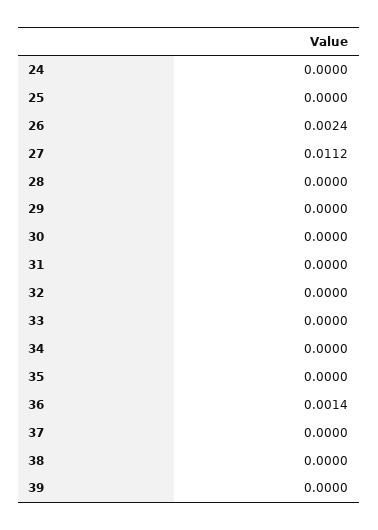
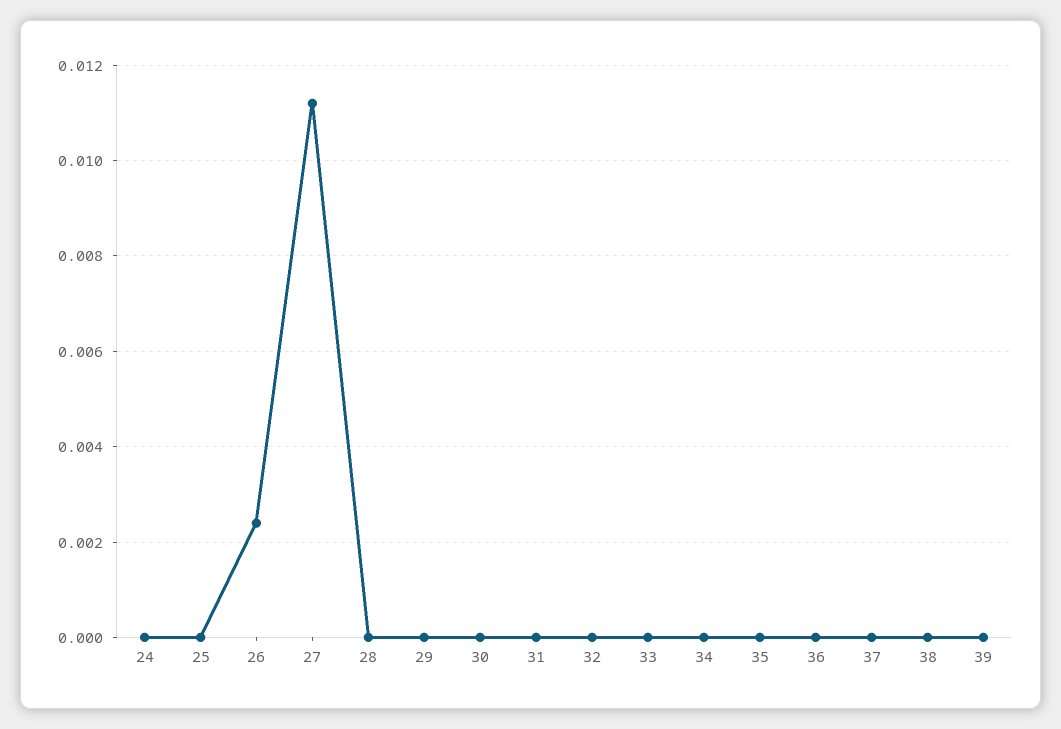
  {
    "24": 0,
    "25": 0,
    "26": 0.0024,
    "27": 0.0112,
    "28": 0,
    "29": 0,
    "30": 0,
    "31": 0,
    "32": 0,
    "33": 0,
    "34": 0,
    "35": 0,
-   "36": 0.0014,
+   "36": 0,
    "37": 0,
    "38": 0,
    "39": 0
  }

